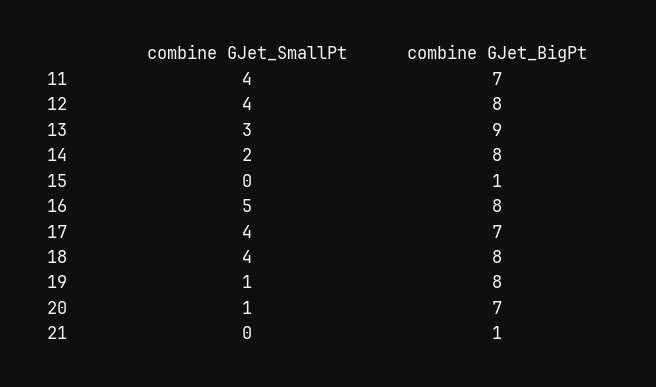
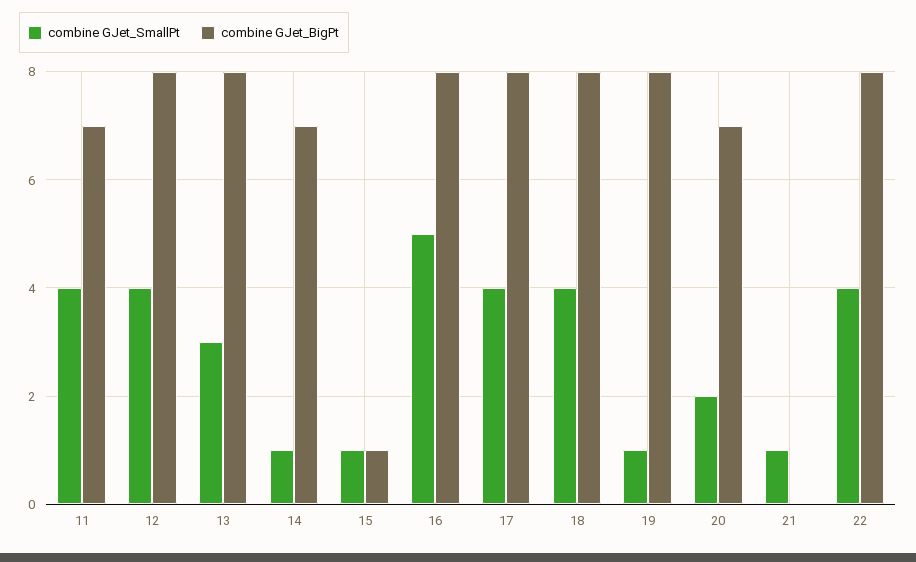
  {
    "combine GJet_SmallPt": {
      "11": 4,
      "12": 4,
      "13": 3,
-     "14": 2,
+     "14": 1,
-     "15": 0,
+     "15": 1,
      "16": 5,
      "17": 4,
      "18": 4,
      "19": 1,
-     "20": 1,
+     "20": 2,
-     "21": 0
+     "21": 1,
+     "22": 4
    },
    "combine GJet_BigPt": {
      "11": 7,
      "12": 8,
-     "13": 9,
+     "13": 8,
-     "14": 8,
+     "14": 7,
      "15": 1,
      "16": 8,
-     "17": 7,
+     "17": 8,
      "18": 8,
      "19": 8,
      "20": 7,
-     "21": 1
+     "21": 0,
+     "22": 8
    }
  }

